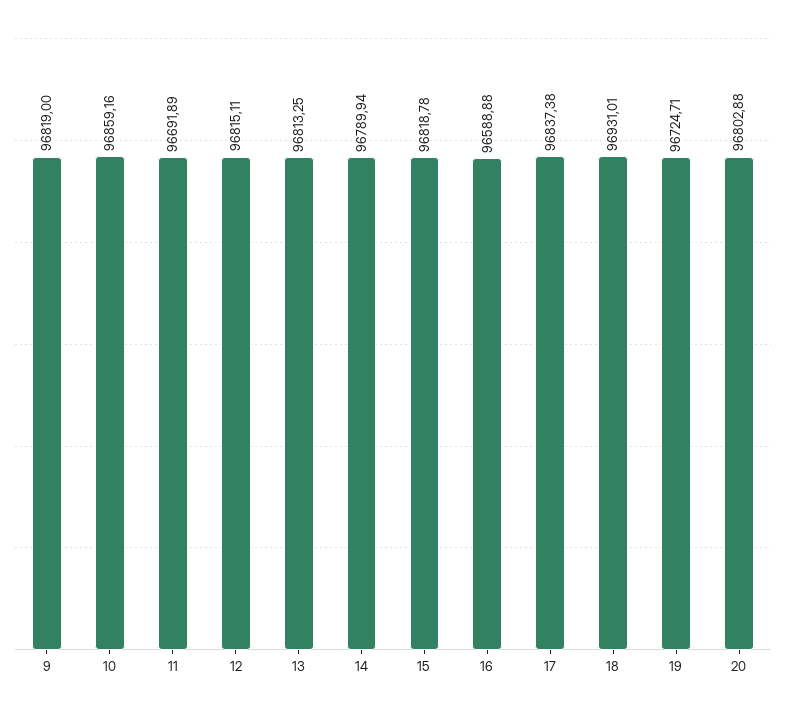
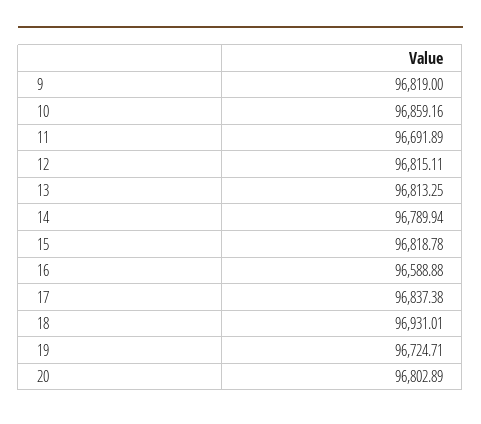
  {
    "9": 96819,
    "10": 96859.16,
    "11": 96691.89,
    "12": 96815.11,
    "13": 96813.25,
    "14": 96789.94,
    "15": 96818.78,
    "16": 96588.88,
    "17": 96837.38,
    "18": 96931.01,
    "19": 96724.71,
-   "20": 96802.88
+   "20": 96802.89
  }

